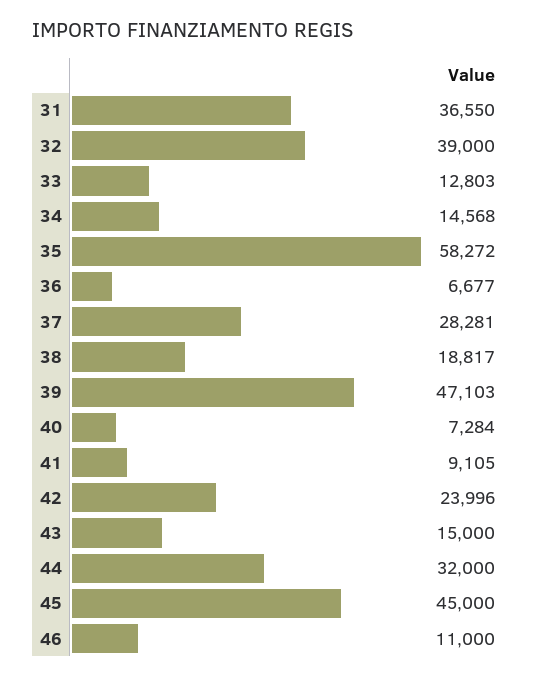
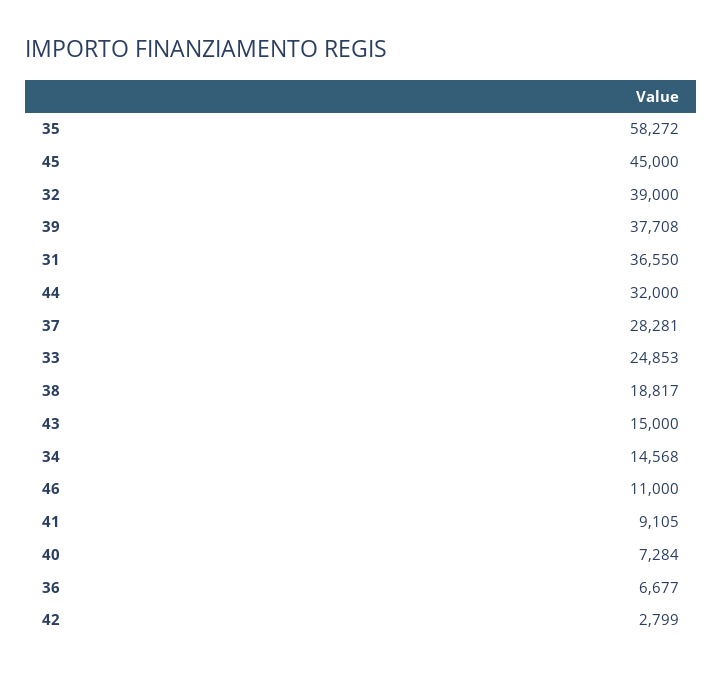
  {
    "31": 36550,
    "32": 39000,
-   "33": 12803,
+   "33": 24853,
    "34": 14568,
    "35": 58272,
    "36": 6677,
    "37": 28281,
    "38": 18817,
-   "39": 47103,
+   "39": 37708,
    "40": 7284,
    "41": 9105,
-   "42": 23996,
+   "42": 2799,
    "43": 15000,
    "44": 32000,
    "45": 45000,
    "46": 11000
  }

